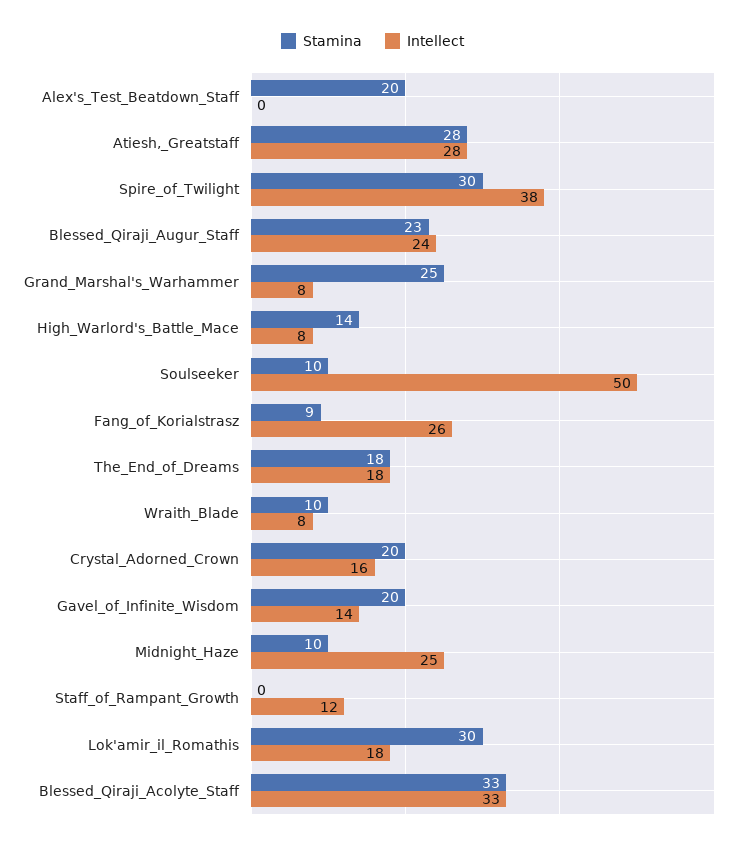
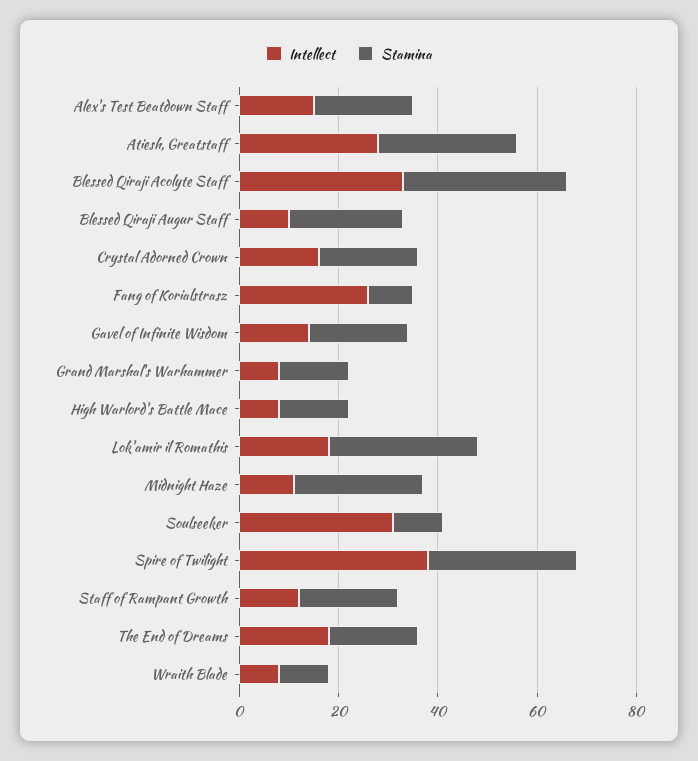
  {
    "Stamina": {
      "Alex's_Test_Beatdown_Staff": 20,
      "Atiesh,_Greatstaff": 28,
      "Spire_of_Twilight": 30,
      "Blessed_Qiraji_Augur_Staff": 23,
-     "Grand_Marshal's_Warhammer": 25,
+     "Grand_Marshal's_Warhammer": 15,
      "High_Warlord's_Battle_Mace": 14,
      "Soulseeker": 10,
      "Fang_of_Korialstrasz": 9,
      "The_End_of_Dreams": 18,
      "Wraith_Blade": 10,
      "Crystal_Adorned_Crown": 20,
      "Gavel_of_Infinite_Wisdom": 20,
-     "Midnight_Haze": 10,
+     "Midnight_Haze": 25,
-     "Staff_of_Rampant_Growth": 0,
+     "Staff_of_Rampant_Growth": 20,
      "Lok'amir_il_Romathis": 30,
      "Blessed_Qiraji_Acolyte_Staff": 33
    },
    "Intellect": {
-     "Alex's_Test_Beatdown_Staff": 0,
+     "Alex's_Test_Beatdown_Staff": 15,
      "Atiesh,_Greatstaff": 28,
      "Spire_of_Twilight": 38,
-     "Blessed_Qiraji_Augur_Staff": 24,
+     "Blessed_Qiraji_Augur_Staff": 10,
      "Grand_Marshal's_Warhammer": 8,
      "High_Warlord's_Battle_Mace": 8,
-     "Soulseeker": 50,
+     "Soulseeker": 30,
      "Fang_of_Korialstrasz": 26,
      "The_End_of_Dreams": 18,
      "Wraith_Blade": 8,
      "Crystal_Adorned_Crown": 16,
      "Gavel_of_Infinite_Wisdom": 14,
-     "Midnight_Haze": 25,
+     "Midnight_Haze": 10,
      "Staff_of_Rampant_Growth": 12,
      "Lok'amir_il_Romathis": 18,
      "Blessed_Qiraji_Acolyte_Staff": 33
    }
  }

